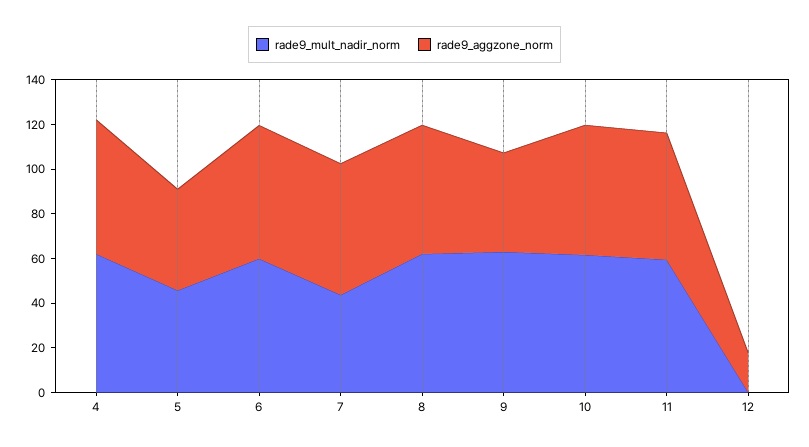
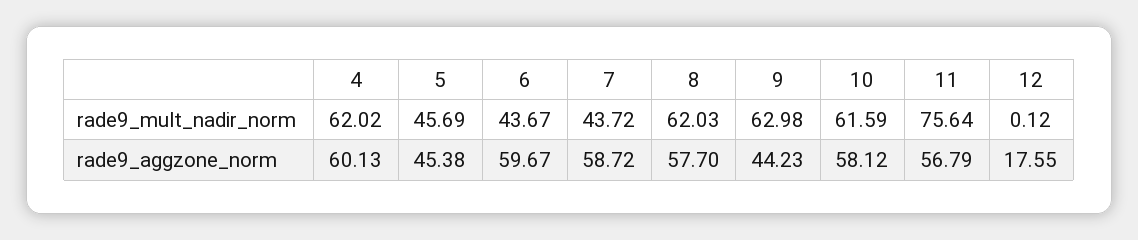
  {
    "rade9_mult_nadir_norm": {
      "4": 62.02,
      "5": 45.69,
-     "6": 60,
+     "6": 43.67,
      "7": 43.72,
      "8": 62.03,
      "9": 62.98,
      "10": 61.59,
-     "11": 60,
+     "11": 75.64,
      "12": 0.12
    },
    "rade9_aggzone_norm": {
      "4": 60.13,
      "5": 45.38,
      "6": 59.67,
      "7": 58.72,
      "8": 57.7,
      "9": 44.23,
      "10": 58.12,
      "11": 56.79,
      "12": 17.55
    }
  }

